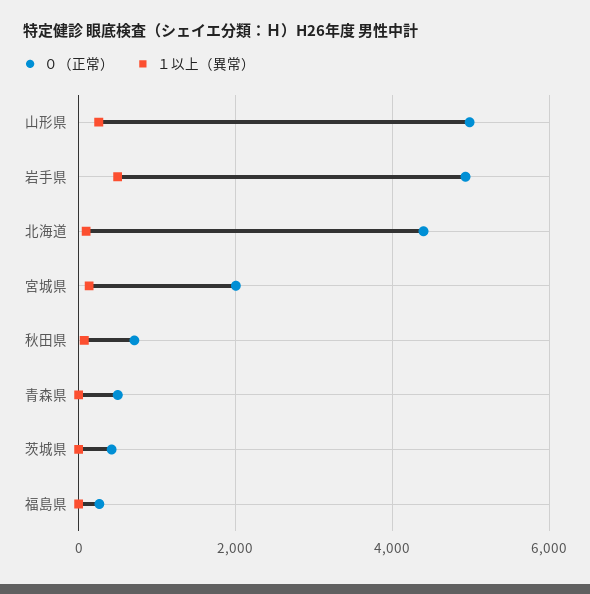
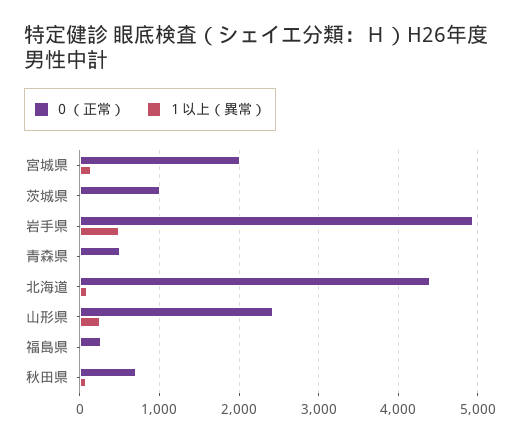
  {
    "０（正常）": {
-     "山形県": 5000,
+     "山形県": 2400,
      "岩手県": 4900,
      "北海道": 4400,
      "宮城県": 2000,
      "秋田県": 700,
      "青森県": 500,
-     "茨城県": 400,
+     "茨城県": 1000,
      "福島県": 300
    },
    "１以上（異常）": {
      "山形県": 300,
      "岩手県": 500,
      "北海道": 100,
      "宮城県": 100,
      "秋田県": 100,
      "青森県": 0,
      "茨城県": 0,
      "福島県": 0
    }
  }

